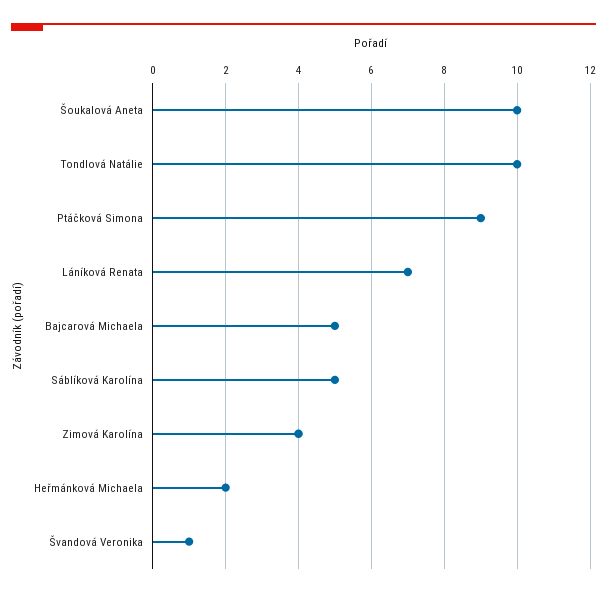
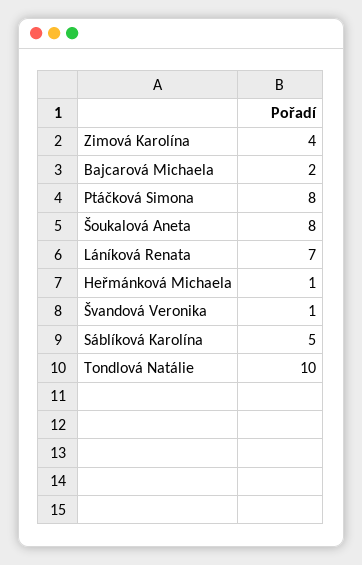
  {
-   "Šoukalová Aneta": 10,
+   "Šoukalová Aneta": 8,
    "Tondlová Natálie": 10,
-   "Ptáčková Simona": 9,
+   "Ptáčková Simona": 8,
    "Láníková Renata": 7,
-   "Bajcarová Michaela": 5,
+   "Bajcarová Michaela": 2,
    "Sáblíková Karolína": 5,
    "Zimová Karolína": 4,
-   "Heřmánková Michaela": 2,
+   "Heřmánková Michaela": 1,
    "Švandová Veronika": 1
  }

